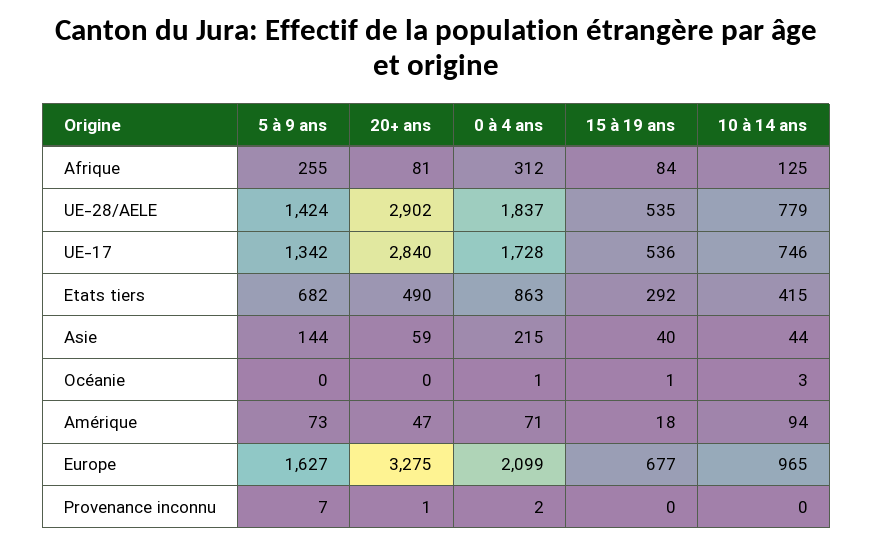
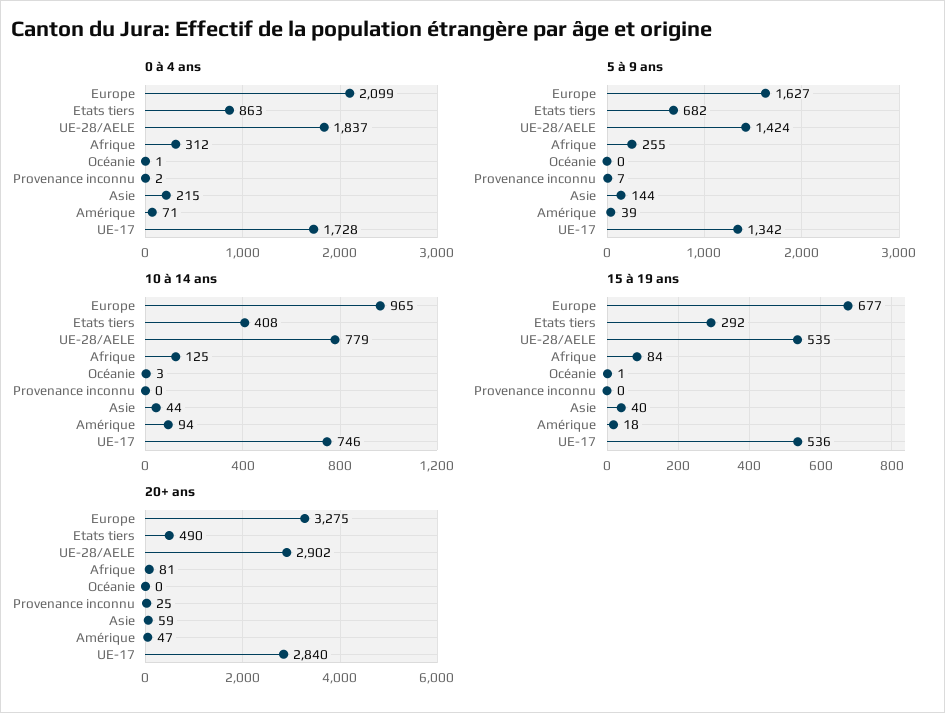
  {
    "5 à 9 ans": {
      "Afrique": 255,
      "UE-28/AELE": 1424,
      "UE-17": 1342,
      "Etats tiers": 682,
      "Asie": 144,
      "Océanie": 0,
-     "Amérique": 73,
+     "Amérique": 39,
      "Europe": 1627,
      "Provenance inconnu": 7
    },
    "20+ ans": {
      "Afrique": 81,
      "UE-28/AELE": 2902,
      "UE-17": 2840,
      "Etats tiers": 490,
      "Asie": 59,
      "Océanie": 0,
      "Amérique": 47,
      "Europe": 3275,
-     "Provenance inconnu": 1
+     "Provenance inconnu": 25
    },
    "0 à 4 ans": {
      "Afrique": 312,
      "UE-28/AELE": 1837,
      "UE-17": 1728,
      "Etats tiers": 863,
      "Asie": 215,
      "Océanie": 1,
      "Amérique": 71,
      "Europe": 2099,
      "Provenance inconnu": 2
    },
    "15 à 19 ans": {
      "Afrique": 84,
      "UE-28/AELE": 535,
      "UE-17": 536,
      "Etats tiers": 292,
      "Asie": 40,
      "Océanie": 1,
      "Amérique": 18,
      "Europe": 677,
      "Provenance inconnu": 0
    },
    "10 à 14 ans": {
      "Afrique": 125,
      "UE-28/AELE": 779,
      "UE-17": 746,
-     "Etats tiers": 415,
+     "Etats tiers": 408,
      "Asie": 44,
      "Océanie": 3,
      "Amérique": 94,
      "Europe": 965,
      "Provenance inconnu": 0
    }
  }

